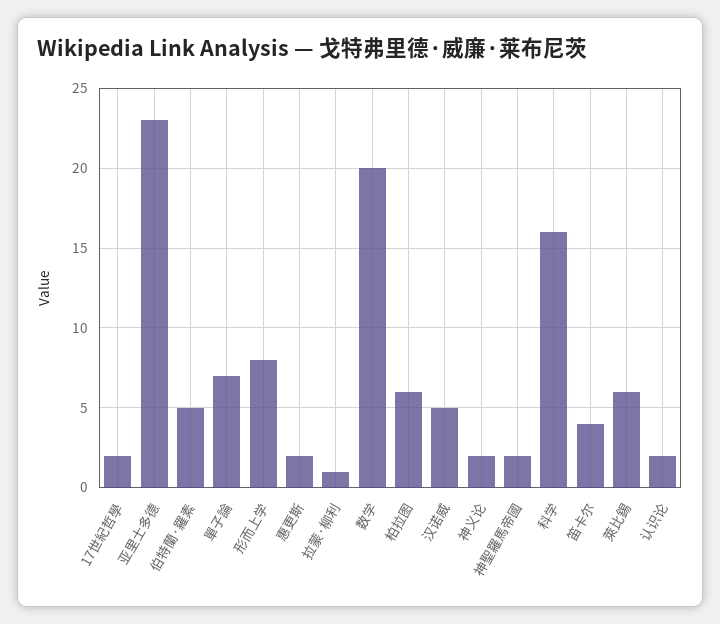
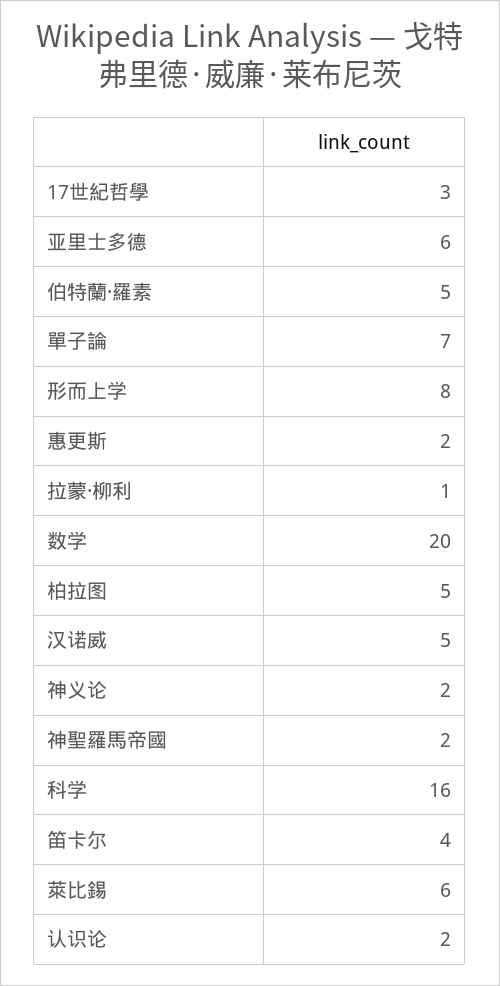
  {
-   "17世紀哲學": 2,
+   "17世紀哲學": 3,
-   "亚里士多德": 23,
+   "亚里士多德": 6,
    "伯特蘭·羅素": 5,
    "單子論": 7,
    "形而上学": 8,
    "惠更斯": 2,
    "拉蒙·柳利": 1,
    "数学": 20,
-   "柏拉图": 6,
+   "柏拉图": 5,
    "汉诺威": 5,
    "神义论": 2,
    "神聖羅馬帝國": 2,
    "科学": 16,
    "笛卡尔": 4,
    "萊比錫": 6,
    "认识论": 2
  }

